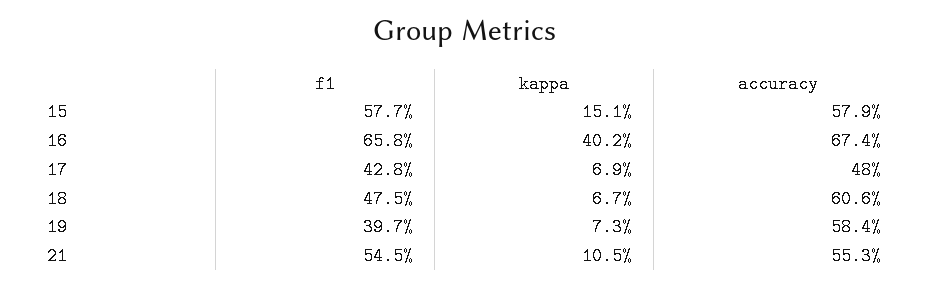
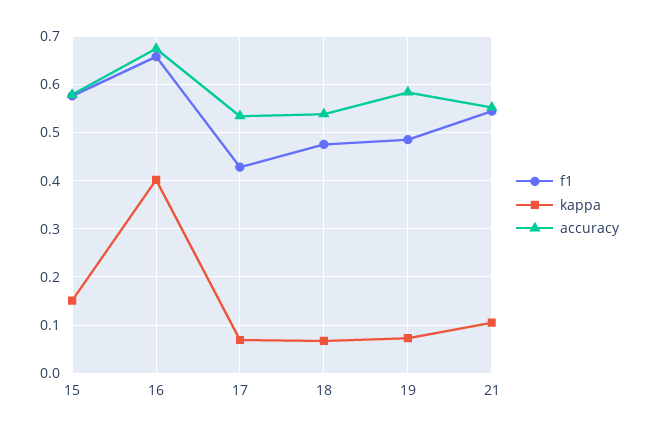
  {
    "f1": {
      "15": 0.577,
      "16": 0.658,
      "17": 0.428,
      "18": 0.475,
-     "19": 0.397,
+     "19": 0.48,
      "21": 0.545
    },
    "kappa": {
      "15": 0.151,
      "16": 0.402,
      "17": 0.069,
      "18": 0.067,
      "19": 0.073,
      "21": 0.105
    },
    "accuracy": {
      "15": 0.579,
      "16": 0.674,
-     "17": 0.48,
+     "17": 0.54,
-     "18": 0.606,
+     "18": 0.54,
      "19": 0.584,
      "21": 0.553
    }
  }

